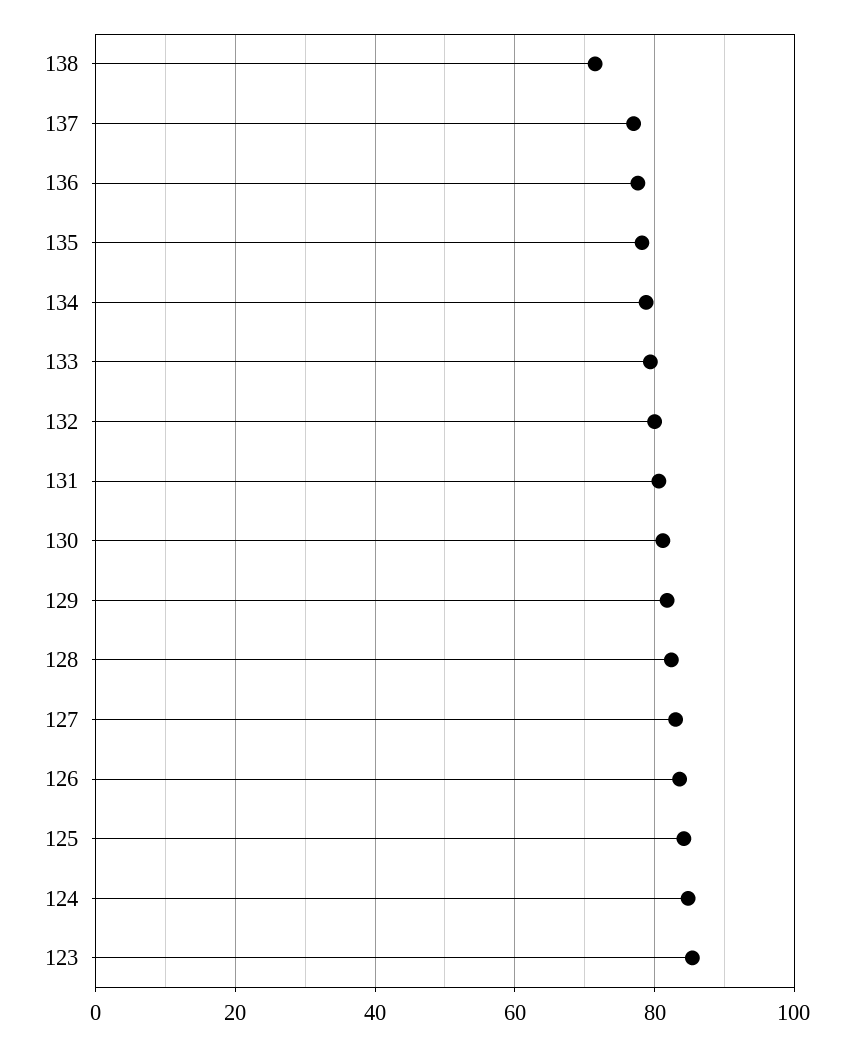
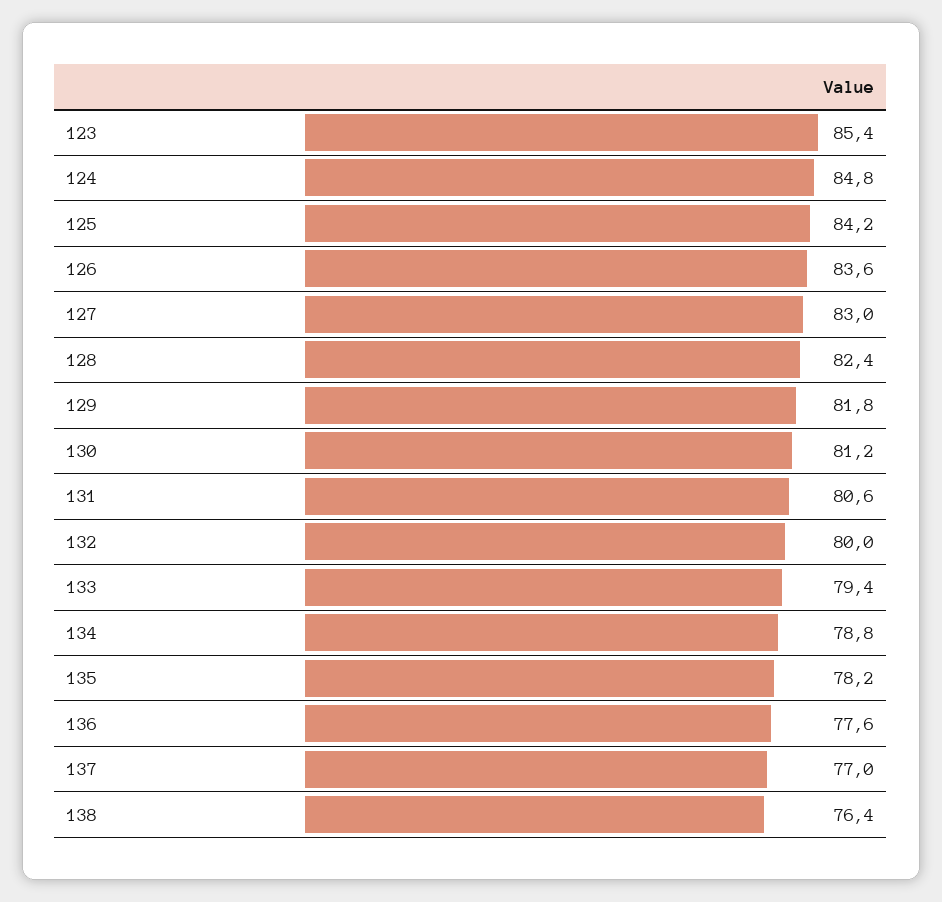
  {
-   "138": 72,
+   "138": 76.4,
    "137": 77,
    "136": 77.6,
    "135": 78.2,
    "134": 78.8,
    "133": 79.4,
    "132": 80,
    "131": 80.6,
    "130": 81.2,
    "129": 81.8,
    "128": 82.4,
    "127": 83,
    "126": 83.6,
    "125": 84.2,
    "124": 84.8,
    "123": 85.4
  }

